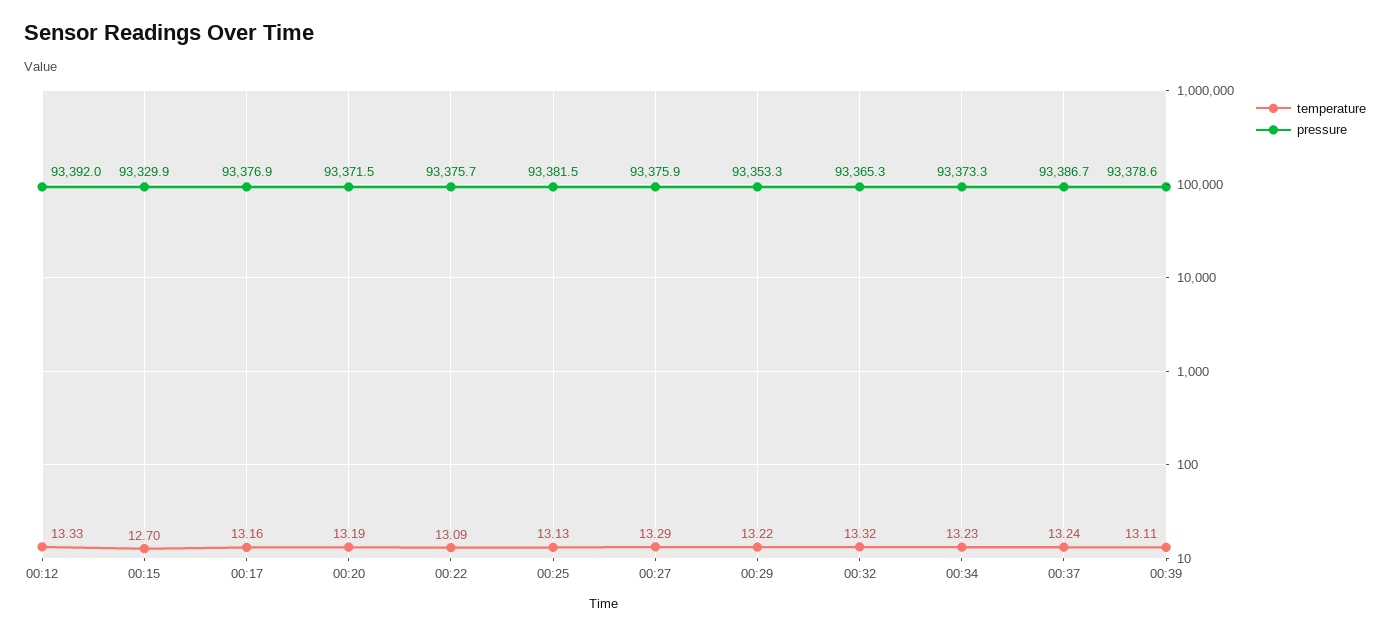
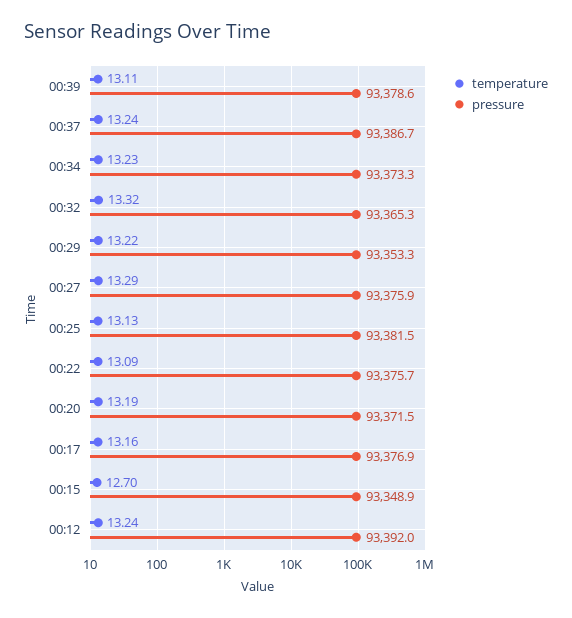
  {
    "temperature": {
-     "00:12": 13.33,
+     "00:12": 13.24,
      "00:15": 12.7,
      "00:17": 13.16,
      "00:20": 13.19,
      "00:22": 13.09,
      "00:25": 13.13,
      "00:27": 13.29,
      "00:29": 13.22,
      "00:32": 13.32,
      "00:34": 13.23,
      "00:37": 13.24,
      "00:39": 13.11
    },
    "pressure": {
      "00:12": 93392,
-     "00:15": 93329.9,
+     "00:15": 93348.9,
      "00:17": 93376.9,
      "00:20": 93371.5,
      "00:22": 93375.7,
      "00:25": 93381.5,
      "00:27": 93375.9,
      "00:29": 93353.3,
      "00:32": 93365.3,
      "00:34": 93373.3,
      "00:37": 93386.7,
      "00:39": 93378.6
    }
  }

